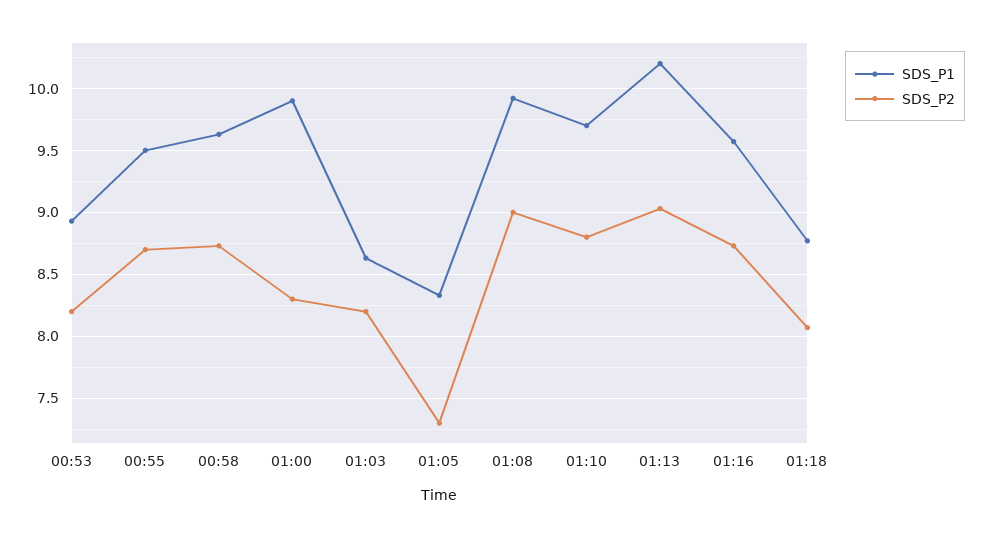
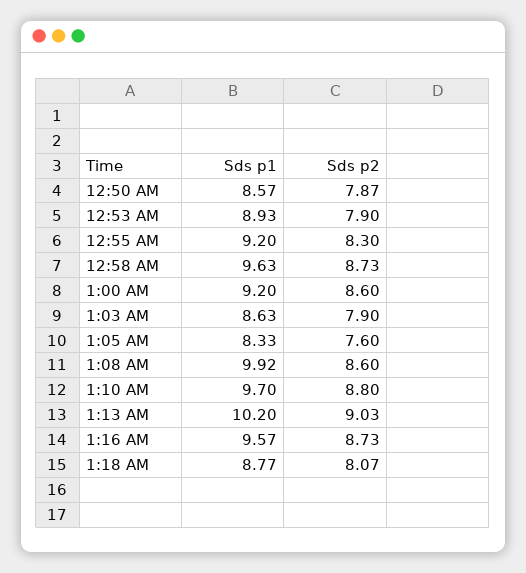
  {
    "SDS_P1": {
      "00:53": 8.93,
-     "00:55": 9.5,
+     "00:55": 9.2,
      "00:58": 9.63,
-     "01:00": 9.9,
+     "01:00": 9.2,
      "01:03": 8.63,
      "01:05": 8.33,
      "01:08": 9.92,
      "01:10": 9.7,
      "01:13": 10.2,
      "01:16": 9.57,
-     "01:18": 8.77
+     "01:18": 8.77,
+     "12:50 AM": 8.57
    },
    "SDS_P2": {
-     "00:53": 8.2,
+     "00:53": 7.9,
-     "00:55": 8.7,
+     "00:55": 8.3,
      "00:58": 8.73,
-     "01:00": 8.3,
+     "01:00": 8.6,
-     "01:03": 8.2,
+     "01:03": 7.9,
-     "01:05": 7.3,
+     "01:05": 7.6,
-     "01:08": 9,
+     "01:08": 8.6,
      "01:10": 8.8,
      "01:13": 9.03,
      "01:16": 8.73,
-     "01:18": 8.07
+     "01:18": 8.07,
+     "12:50 AM": 7.87
    }
  }

